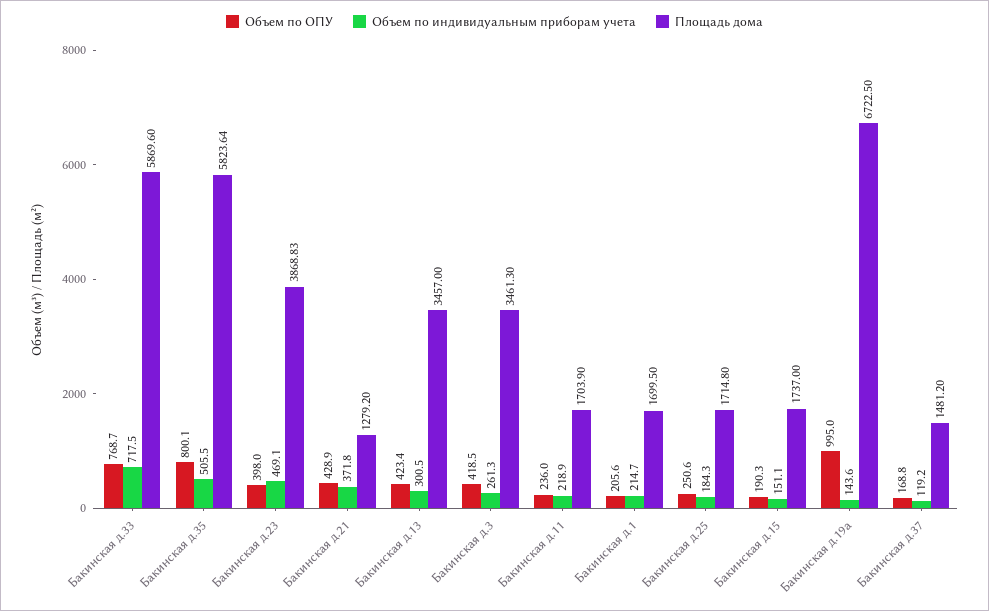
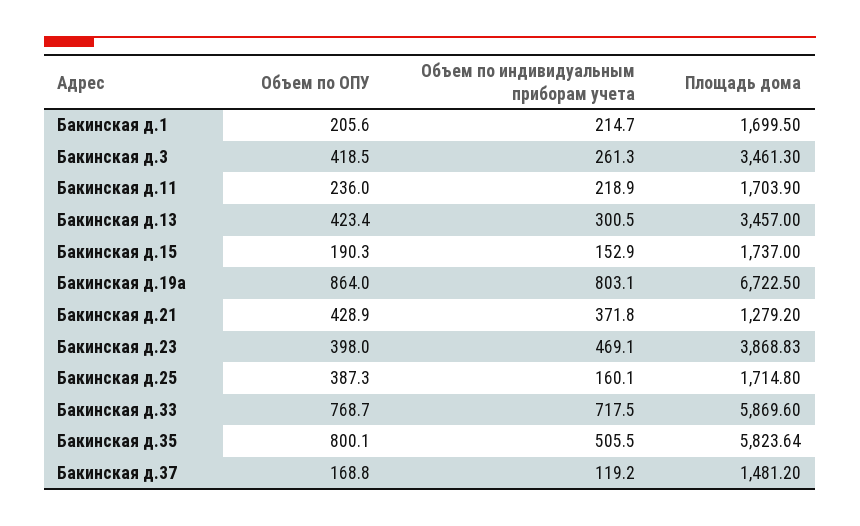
  {
    "Объем по ОПУ": {
      "Бакинская д.33": 768.7,
      "Бакинская д.35": 800.1,
      "Бакинская д.23": 398,
      "Бакинская д.21": 428.9,
      "Бакинская д.13": 423.4,
      "Бакинская д.3": 418.5,
      "Бакинская д.11": 236,
      "Бакинская д.1": 205.6,
-     "Бакинская д.25": 250.6,
+     "Бакинская д.25": 387.3,
      "Бакинская д.15": 190.3,
-     "Бакинская д.19а": 995,
+     "Бакинская д.19а": 864,
      "Бакинская д.37": 168.8
    },
    "Объем по индивидуальным приборам учета": {
      "Бакинская д.33": 717.5,
      "Бакинская д.35": 505.5,
      "Бакинская д.23": 469.1,
      "Бакинская д.21": 371.8,
      "Бакинская д.13": 300.5,
      "Бакинская д.3": 261.3,
      "Бакинская д.11": 218.9,
      "Бакинская д.1": 214.7,
-     "Бакинская д.25": 184.3,
+     "Бакинская д.25": 160.1,
-     "Бакинская д.15": 151.1,
+     "Бакинская д.15": 152.9,
-     "Бакинская д.19а": 143.6,
+     "Бакинская д.19а": 803.1,
      "Бакинская д.37": 119.2
    },
    "Площадь дома": {
      "Бакинская д.33": 5869.6,
      "Бакинская д.35": 5823.64,
      "Бакинская д.23": 3868.83,
      "Бакинская д.21": 1279.2,
      "Бакинская д.13": 3457,
      "Бакинская д.3": 3461.3,
      "Бакинская д.11": 1703.9,
      "Бакинская д.1": 1699.5,
      "Бакинская д.25": 1714.8,
      "Бакинская д.15": 1737,
      "Бакинская д.19а": 6722.5,
      "Бакинская д.37": 1481.2
    }
  }

